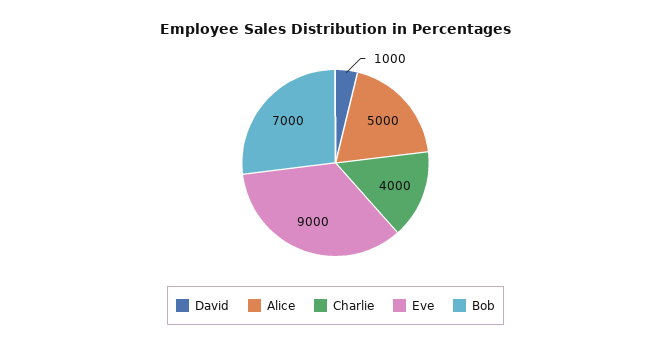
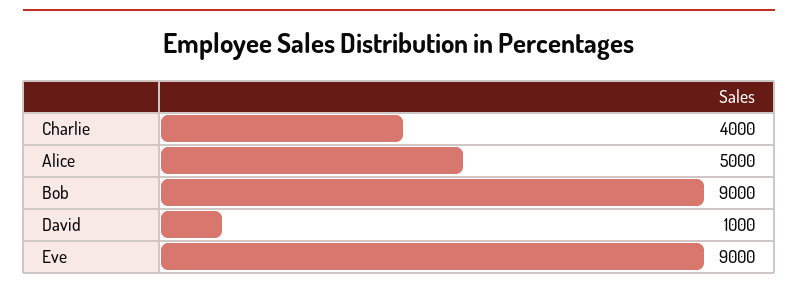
  {
    "David": 1000,
    "Alice": 5000,
    "Charlie": 4000,
    "Eve": 9000,
-   "Bob": 7000
+   "Bob": 9000
  }

